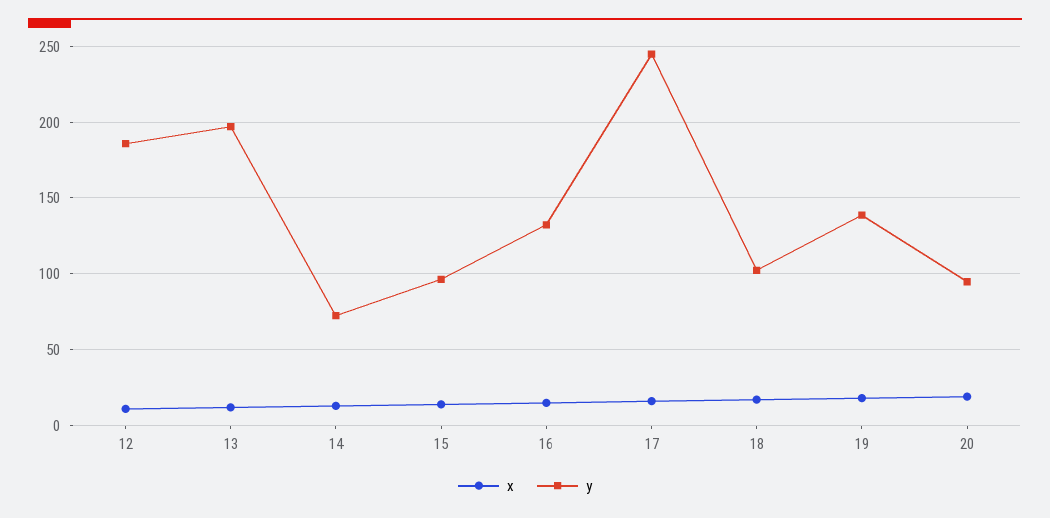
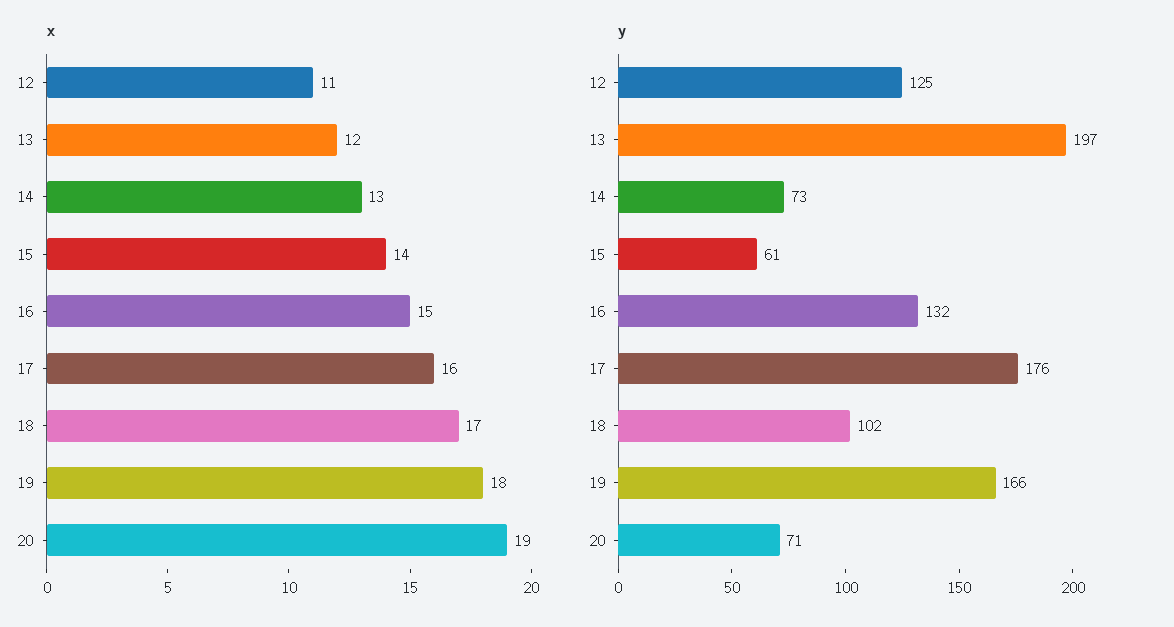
  {
    "x": {
      "12": 11,
      "13": 12,
      "14": 13,
      "15": 14,
      "16": 15,
      "17": 16,
      "18": 17,
      "19": 18,
      "20": 19
    },
    "y": {
-     "12": 185,
+     "12": 125,
      "13": 197,
      "14": 73,
-     "15": 95,
+     "15": 61,
      "16": 132,
-     "17": 245,
+     "17": 176,
      "18": 102,
-     "19": 140,
+     "19": 166,
-     "20": 95
+     "20": 71
    }
  }

